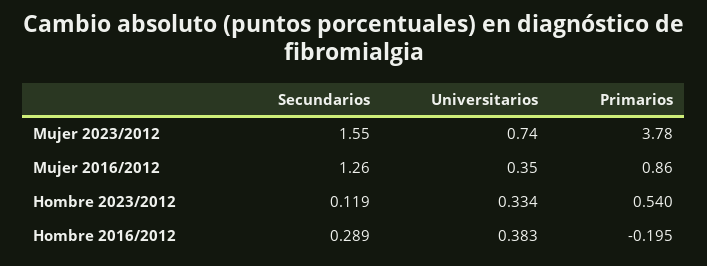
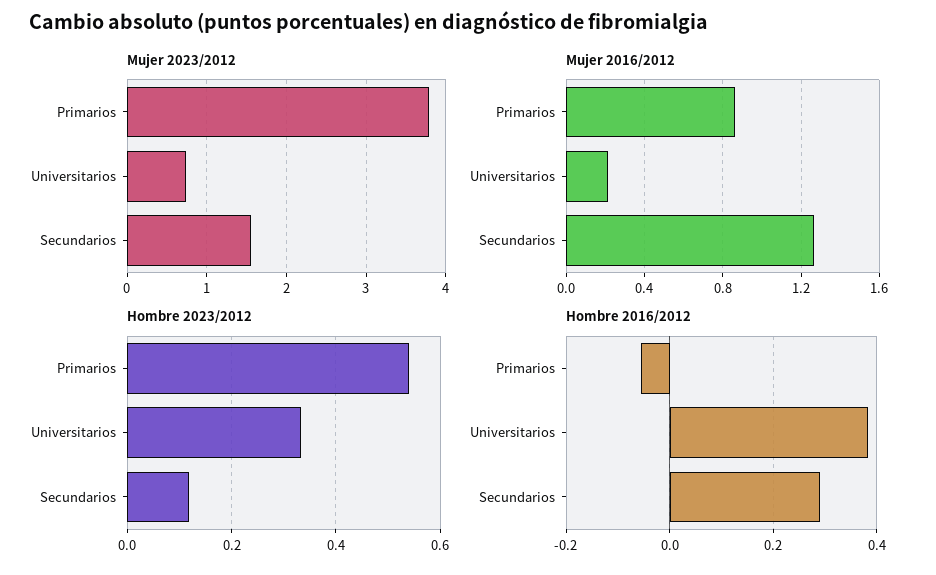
  {
    "Mujer 2023/2012": {
      "Secundarios": 1.55,
      "Universitarios": 0.74,
      "Primarios": 3.78
    },
    "Mujer 2016/2012": {
      "Secundarios": 1.26,
-     "Universitarios": 0.35,
+     "Universitarios": 0.2,
      "Primarios": 0.86
    },
    "Hombre 2023/2012": {
      "Secundarios": 0.119,
      "Universitarios": 0.334,
      "Primarios": 0.54
    },
    "Hombre 2016/2012": {
      "Secundarios": 0.289,
      "Universitarios": 0.383,
-     "Primarios": -0.195
+     "Primarios": -0.06
    }
  }

